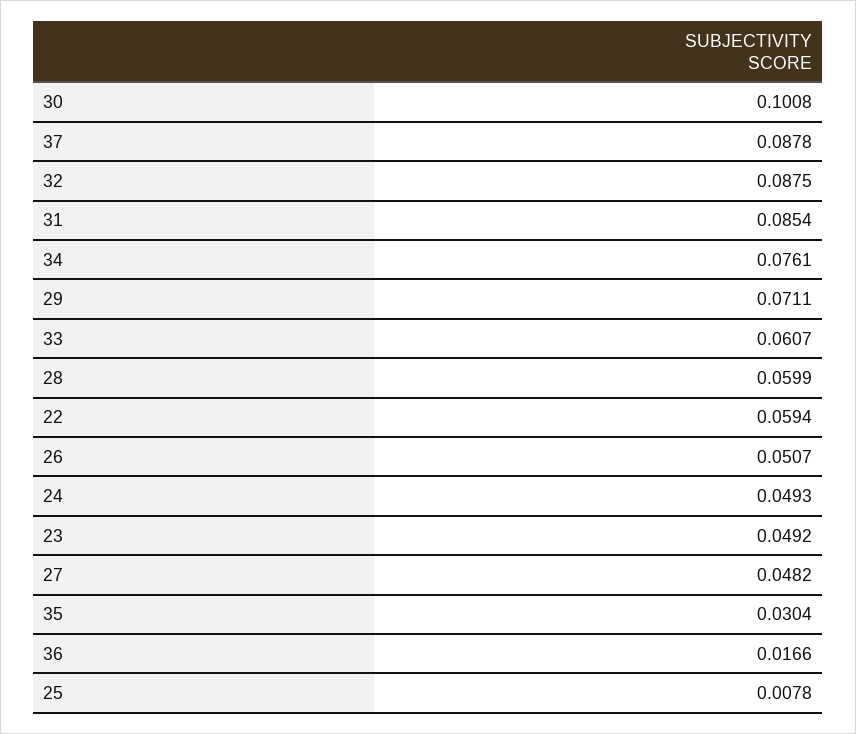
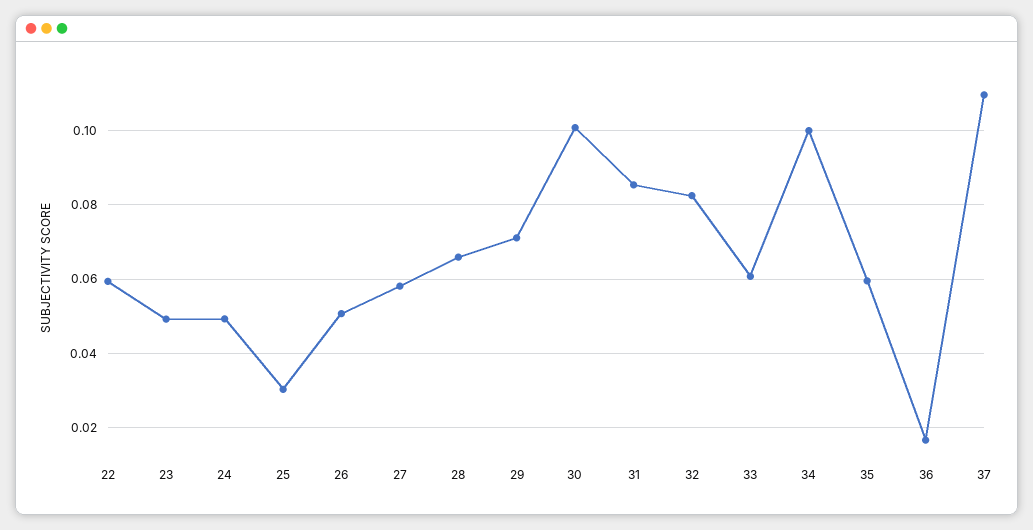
  {
    "30": 0.1008,
-   "37": 0.0878,
+   "37": 0.11,
-   "32": 0.0875,
+   "32": 0.082,
    "31": 0.0854,
-   "34": 0.0761,
+   "34": 0.1,
    "29": 0.0711,
    "33": 0.0607,
-   "28": 0.0599,
+   "28": 0.066,
    "22": 0.0594,
    "26": 0.0507,
    "24": 0.0493,
    "23": 0.0492,
-   "27": 0.0482,
+   "27": 0.058,
-   "35": 0.0304,
+   "35": 0.06,
    "36": 0.0166,
-   "25": 0.0078
+   "25": 0.03
  }

